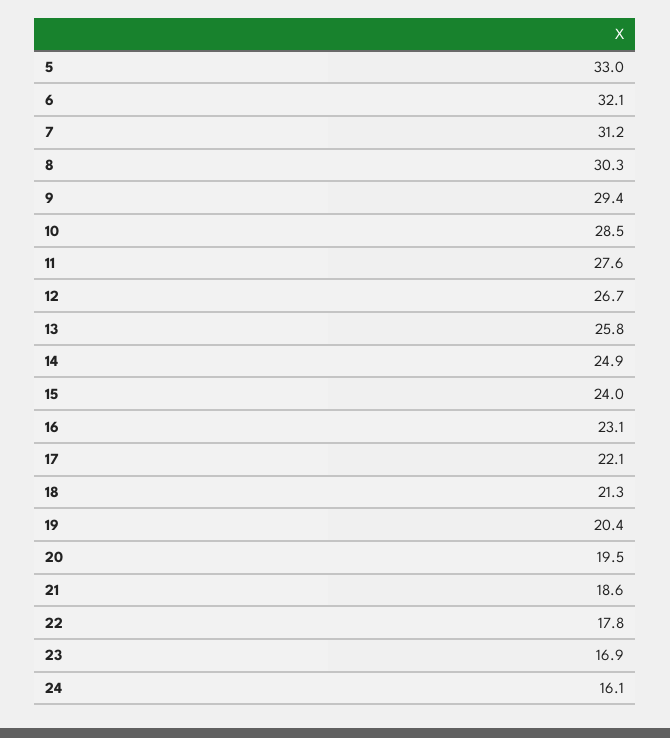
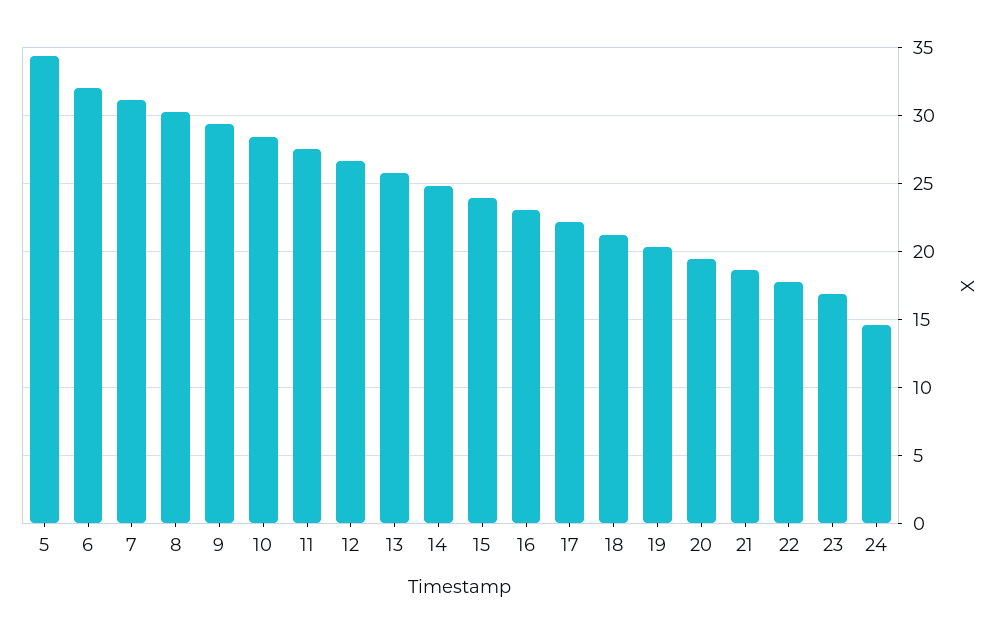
  {
-   "5": 33,
+   "5": 34.5,
    "6": 32.1,
    "7": 31.2,
    "8": 30.3,
    "9": 29.4,
    "10": 28.5,
    "11": 27.6,
    "12": 26.7,
    "13": 25.8,
    "14": 24.9,
    "15": 24,
    "16": 23.1,
    "17": 22.1,
    "18": 21.3,
    "19": 20.4,
    "20": 19.5,
    "21": 18.6,
    "22": 17.8,
    "23": 16.9,
-   "24": 16.1
+   "24": 14.5
  }

